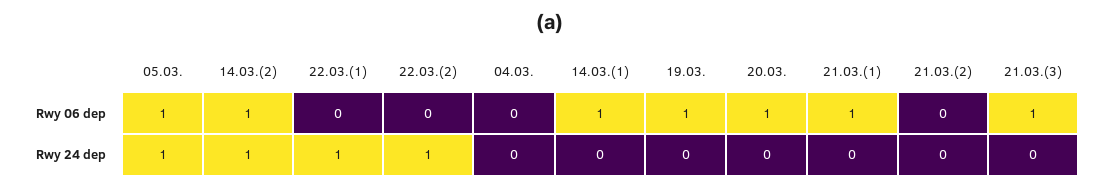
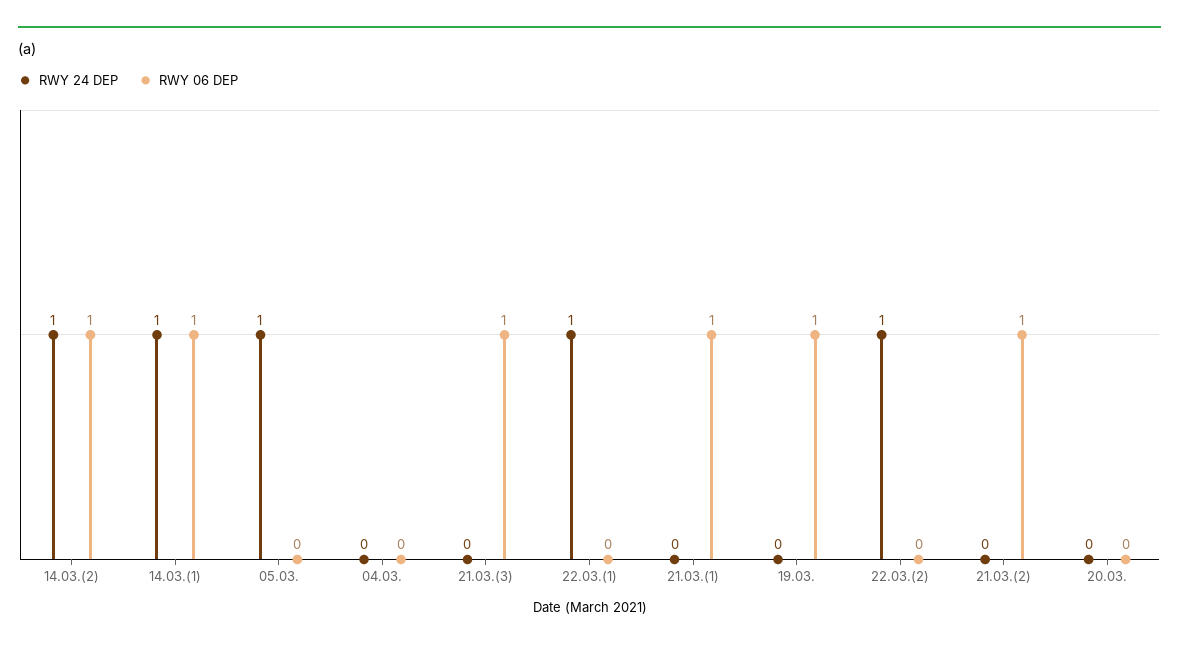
  {
    "Rwy 06 dep": {
-     "05.03.": 1,
+     "05.03.": 0,
      "14.03.(2)": 1,
      "22.03.(1)": 0,
      "22.03.(2)": 0,
      "04.03.": 0,
      "14.03.(1)": 1,
      "19.03.": 1,
-     "20.03.": 1,
+     "20.03.": 0,
      "21.03.(1)": 1,
-     "21.03.(2)": 0,
+     "21.03.(2)": 1,
      "21.03.(3)": 1
    },
    "Rwy 24 dep": {
      "05.03.": 1,
      "14.03.(2)": 1,
      "22.03.(1)": 1,
      "22.03.(2)": 1,
      "04.03.": 0,
-     "14.03.(1)": 0,
+     "14.03.(1)": 1,
      "19.03.": 0,
      "20.03.": 0,
      "21.03.(1)": 0,
      "21.03.(2)": 0,
      "21.03.(3)": 0
    }
  }

